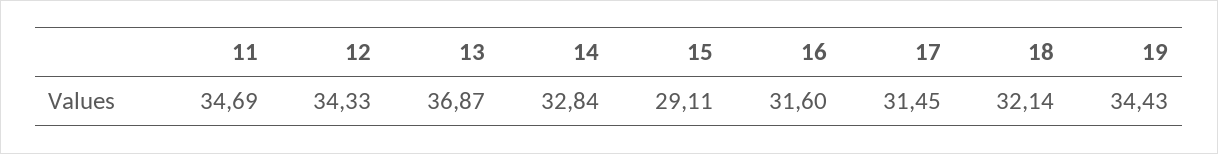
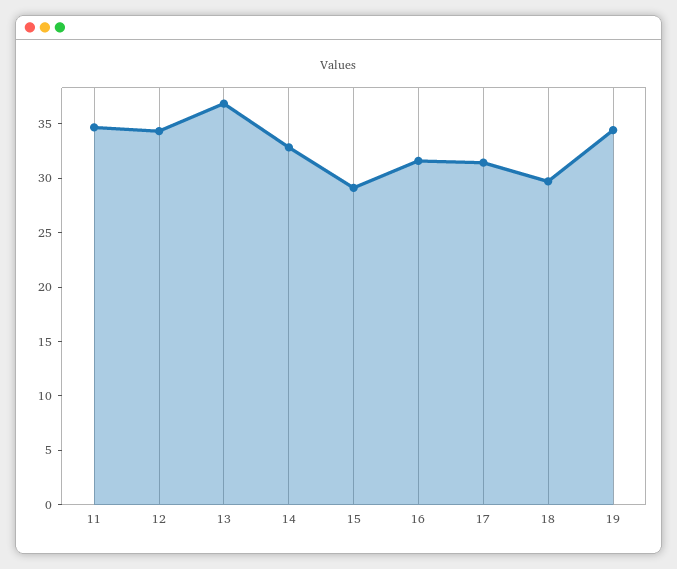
  {
    "11": 34.69,
    "12": 34.33,
    "13": 36.87,
    "14": 32.84,
    "15": 29.11,
    "16": 31.6,
    "17": 31.45,
-   "18": 32.14,
+   "18": 30,
    "19": 34.43
  }

